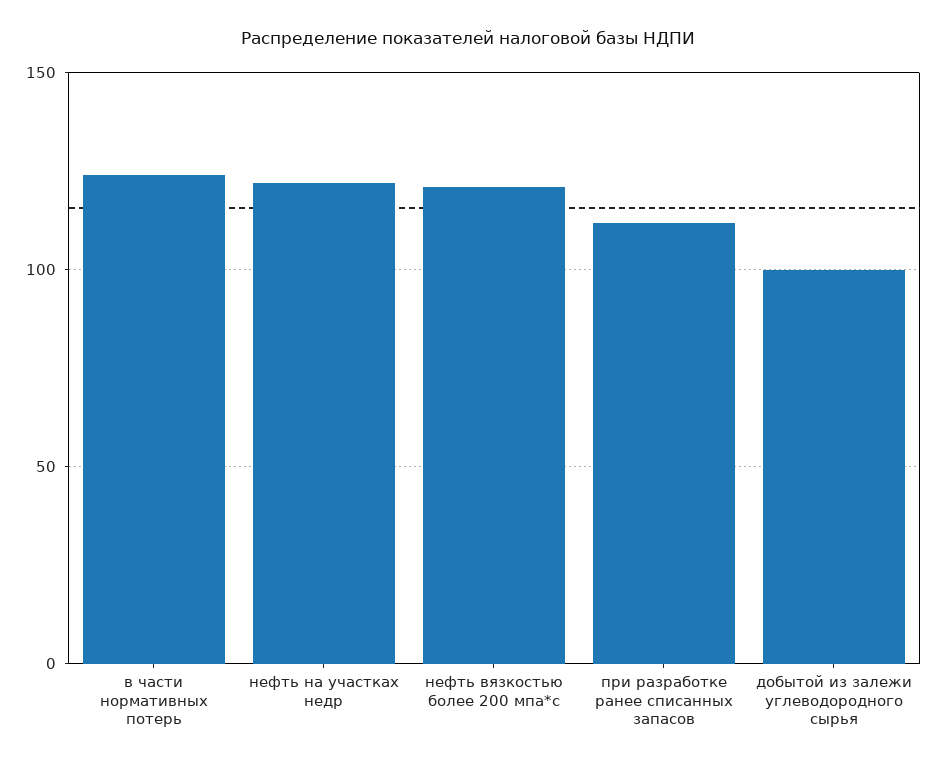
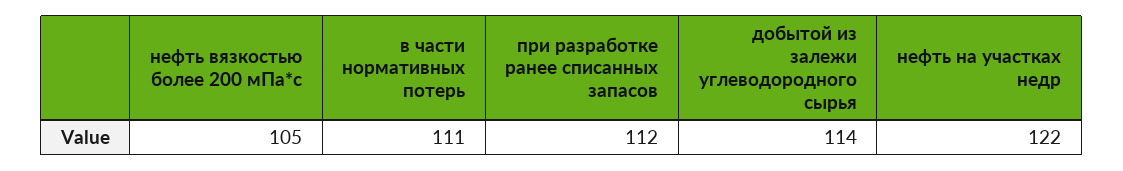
  {
-   "в части нормативных потерь": 125,
+   "в части нормативных потерь": 111,
    "нефть на участках недр": 122,
-   "нефть вязкостью более 200 мпа*с": 120,
+   "нефть вязкостью более 200 мпа*с": 105,
    "при разработке ранее списанных запасов": 112,
-   "добытой из залежи углеводородного сырья": 100
+   "добытой из залежи углеводородного сырья": 114
  }

